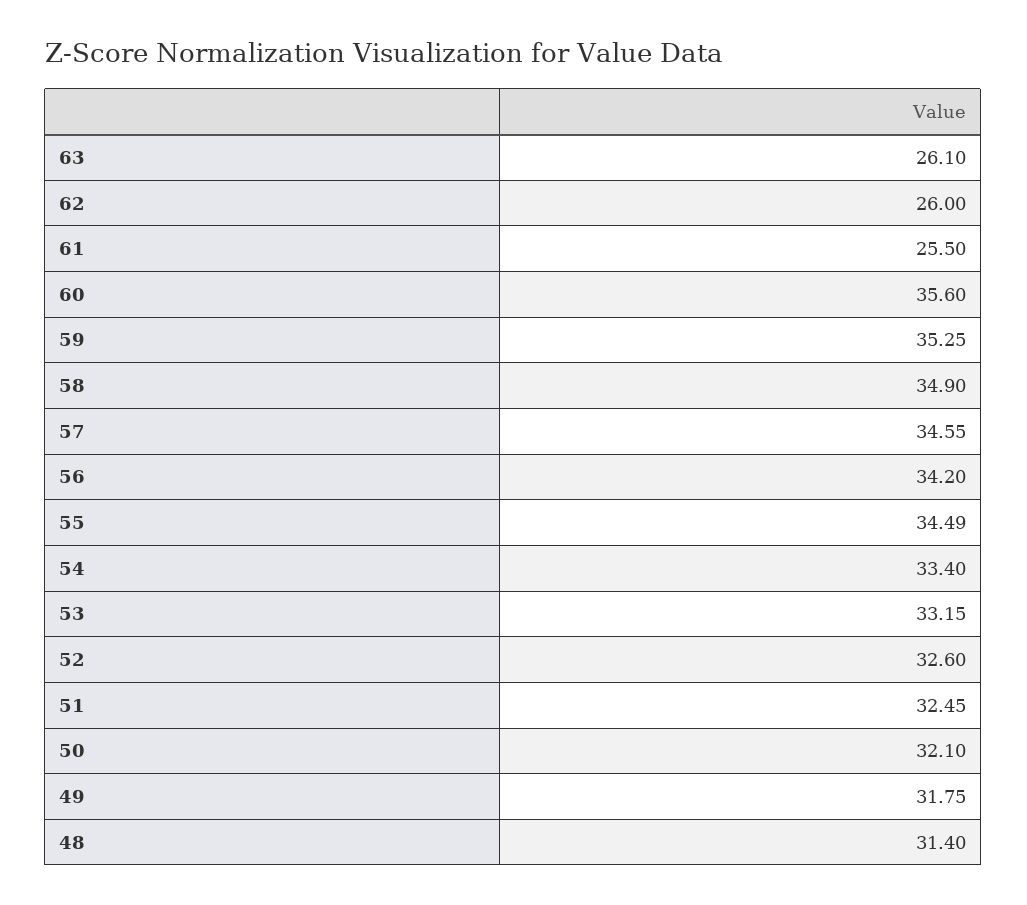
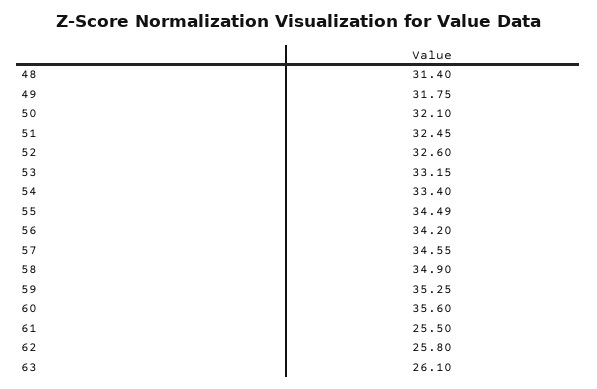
  {
    "63": 26.1,
-   "62": 26,
+   "62": 25.8,
    "61": 25.5,
    "60": 35.6,
    "59": 35.25,
    "58": 34.9,
    "57": 34.55,
    "56": 34.2,
    "55": 34.49,
    "54": 33.4,
    "53": 33.15,
    "52": 32.6,
    "51": 32.45,
    "50": 32.1,
    "49": 31.75,
    "48": 31.4
  }

